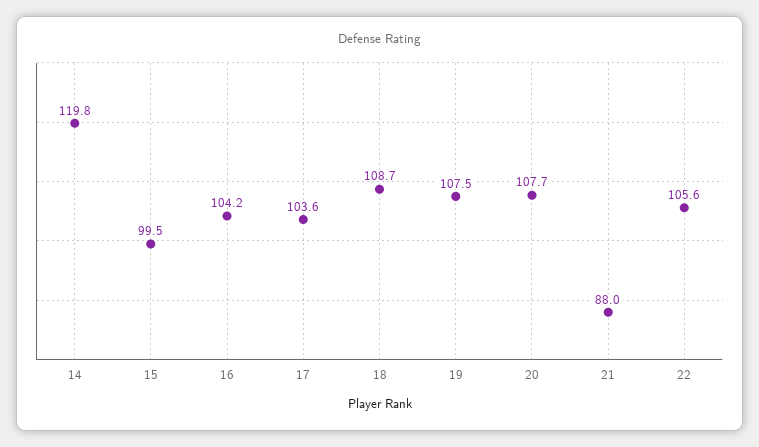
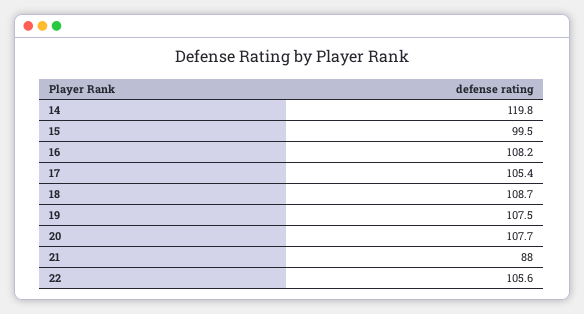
  {
    "14": 119.8,
    "15": 99.5,
-   "16": 104.2,
+   "16": 108.2,
-   "17": 103.6,
+   "17": 105.4,
    "18": 108.7,
    "19": 107.5,
    "20": 107.7,
    "21": 88,
    "22": 105.6
  }

